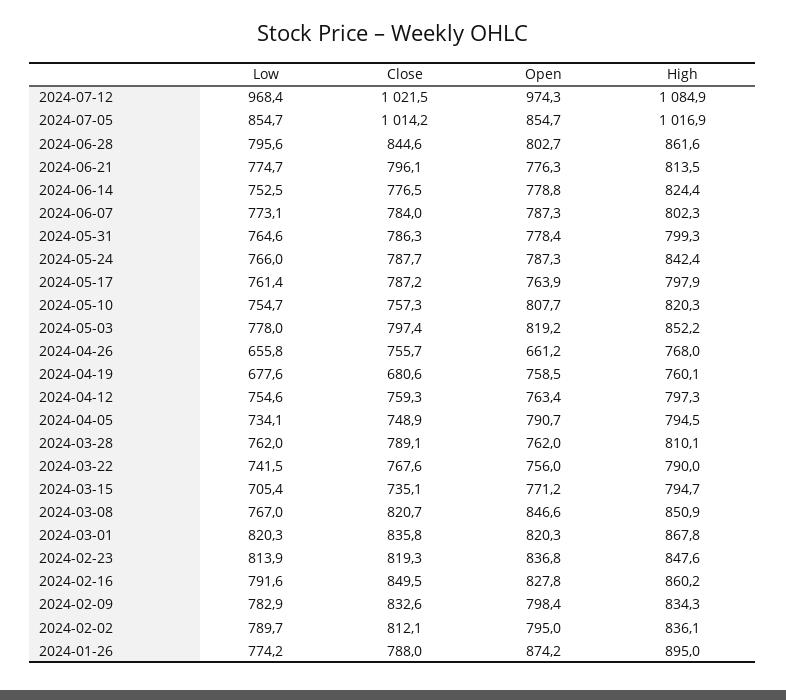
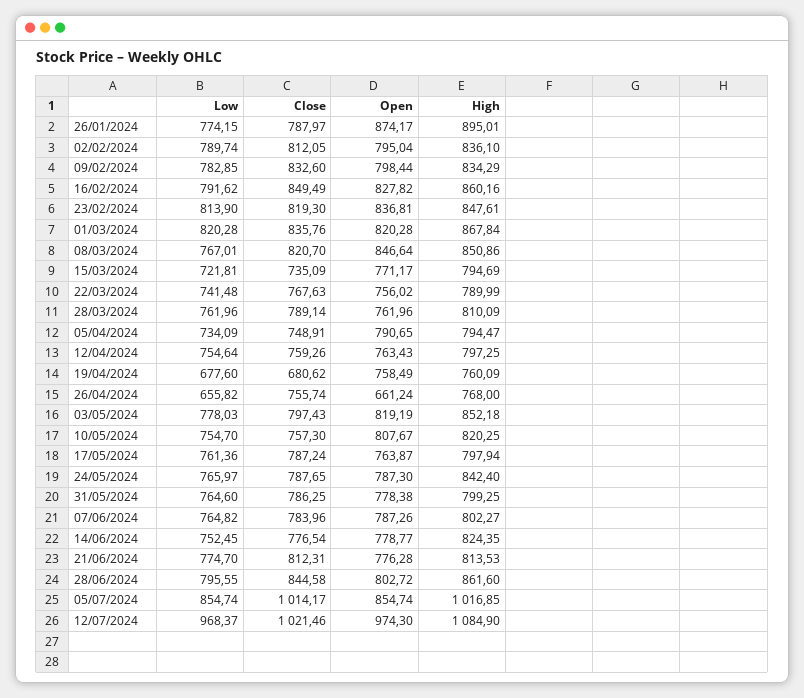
  {
    "Low": {
      "2024-07-12": 968.37,
      "2024-07-05": 854.74,
      "2024-06-28": 795.55,
      "2024-06-21": 774.7,
      "2024-06-14": 752.45,
-     "2024-06-07": 773.1,
+     "2024-06-07": 764.82,
      "2024-05-31": 764.6,
      "2024-05-24": 765.97,
      "2024-05-17": 761.36,
      "2024-05-10": 754.7,
      "2024-05-03": 778.03,
      "2024-04-26": 655.82,
      "2024-04-19": 677.6,
      "2024-04-12": 754.64,
      "2024-04-05": 734.09,
      "2024-03-28": 761.96,
      "2024-03-22": 741.48,
-     "2024-03-15": 705.4,
+     "2024-03-15": 721.81,
      "2024-03-08": 767.01,
      "2024-03-01": 820.28,
      "2024-02-23": 813.9,
      "2024-02-16": 791.62,
      "2024-02-09": 782.85,
      "2024-02-02": 789.74,
      "2024-01-26": 774.15
    },
    "Close": {
      "2024-07-12": 1021.46,
      "2024-07-05": 1014.17,
      "2024-06-28": 844.58,
-     "2024-06-21": 796.1,
+     "2024-06-21": 812.31,
      "2024-06-14": 776.54,
      "2024-06-07": 783.96,
      "2024-05-31": 786.25,
      "2024-05-24": 787.65,
      "2024-05-17": 787.24,
      "2024-05-10": 757.3,
      "2024-05-03": 797.43,
      "2024-04-26": 755.74,
      "2024-04-19": 680.62,
      "2024-04-12": 759.26,
      "2024-04-05": 748.91,
      "2024-03-28": 789.14,
      "2024-03-22": 767.63,
      "2024-03-15": 735.09,
      "2024-03-08": 820.7,
      "2024-03-01": 835.76,
      "2024-02-23": 819.3,
      "2024-02-16": 849.49,
      "2024-02-09": 832.6,
      "2024-02-02": 812.05,
      "2024-01-26": 787.97
    },
    "Open": {
      "2024-07-12": 974.3,
      "2024-07-05": 854.74,
      "2024-06-28": 802.72,
      "2024-06-21": 776.28,
      "2024-06-14": 778.77,
      "2024-06-07": 787.26,
      "2024-05-31": 778.38,
      "2024-05-24": 787.3,
      "2024-05-17": 763.87,
      "2024-05-10": 807.67,
      "2024-05-03": 819.19,
      "2024-04-26": 661.24,
      "2024-04-19": 758.49,
      "2024-04-12": 763.43,
      "2024-04-05": 790.65,
      "2024-03-28": 761.96,
      "2024-03-22": 756.02,
      "2024-03-15": 771.17,
      "2024-03-08": 846.64,
      "2024-03-01": 820.28,
      "2024-02-23": 836.81,
      "2024-02-16": 827.82,
      "2024-02-09": 798.44,
      "2024-02-02": 795.04,
      "2024-01-26": 874.17
    },
    "High": {
      "2024-07-12": 1084.9,
      "2024-07-05": 1016.85,
      "2024-06-28": 861.6,
      "2024-06-21": 813.53,
      "2024-06-14": 824.35,
      "2024-06-07": 802.27,
      "2024-05-31": 799.25,
      "2024-05-24": 842.4,
      "2024-05-17": 797.94,
      "2024-05-10": 820.25,
      "2024-05-03": 852.18,
      "2024-04-26": 768,
      "2024-04-19": 760.09,
      "2024-04-12": 797.25,
      "2024-04-05": 794.47,
      "2024-03-28": 810.09,
      "2024-03-22": 789.99,
      "2024-03-15": 794.69,
      "2024-03-08": 850.86,
      "2024-03-01": 867.84,
      "2024-02-23": 847.61,
      "2024-02-16": 860.16,
      "2024-02-09": 834.29,
      "2024-02-02": 836.1,
      "2024-01-26": 895.01
    }
  }

